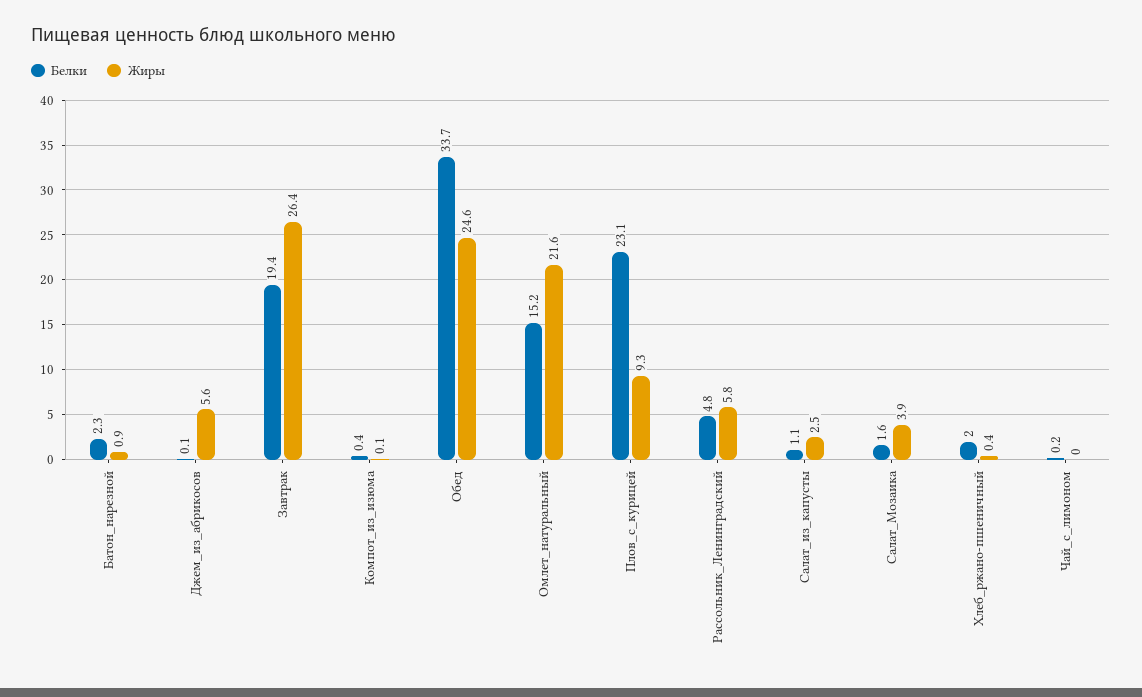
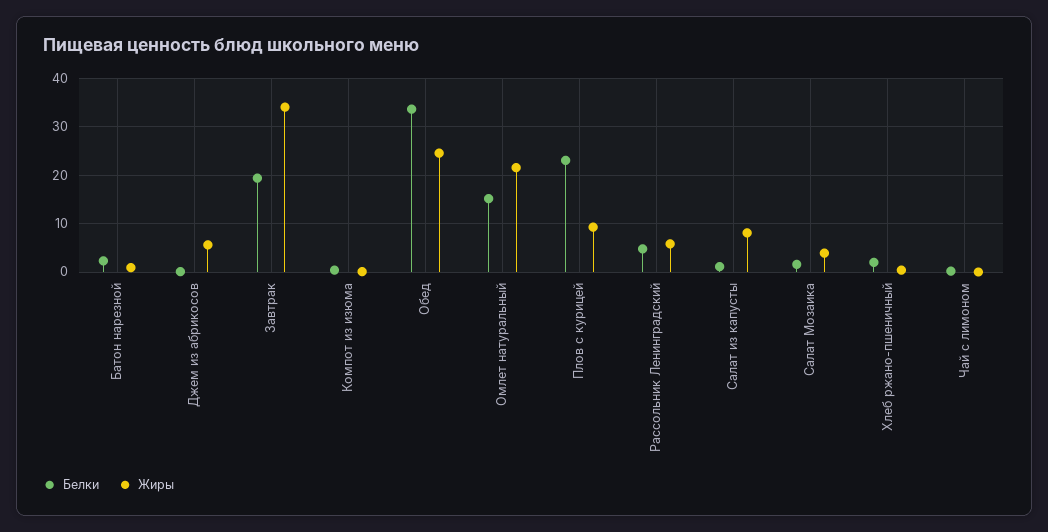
  {
    "Белки": {
      "Батон_нарезной": 2.3,
      "Джем_из_абрикосов": 0.1,
      "Завтрак": 19.4,
      "Компот_из_изюма": 0.4,
      "Обед": 33.7,
      "Омлет_натуральный": 15.2,
      "Плов_с_курицей": 23.1,
      "Рассольник_Ленинградский": 4.8,
      "Салат_из_капусты": 1.1,
      "Салат_Мозаика": 1.6,
      "Хлеб_ржано-пшеничный": 2,
      "Чай_с_лимоном": 0.2
    },
    "Жиры": {
      "Батон_нарезной": 0.9,
      "Джем_из_абрикосов": 5.6,
-     "Завтрак": 26.4,
+     "Завтрак": 34,
      "Компот_из_изюма": 0.1,
      "Обед": 24.6,
      "Омлет_натуральный": 21.6,
      "Плов_с_курицей": 9.3,
      "Рассольник_Ленинградский": 5.8,
-     "Салат_из_капусты": 2.5,
+     "Салат_из_капусты": 8,
      "Салат_Мозаика": 3.9,
      "Хлеб_ржано-пшеничный": 0.4,
      "Чай_с_лимоном": 0
    }
  }

